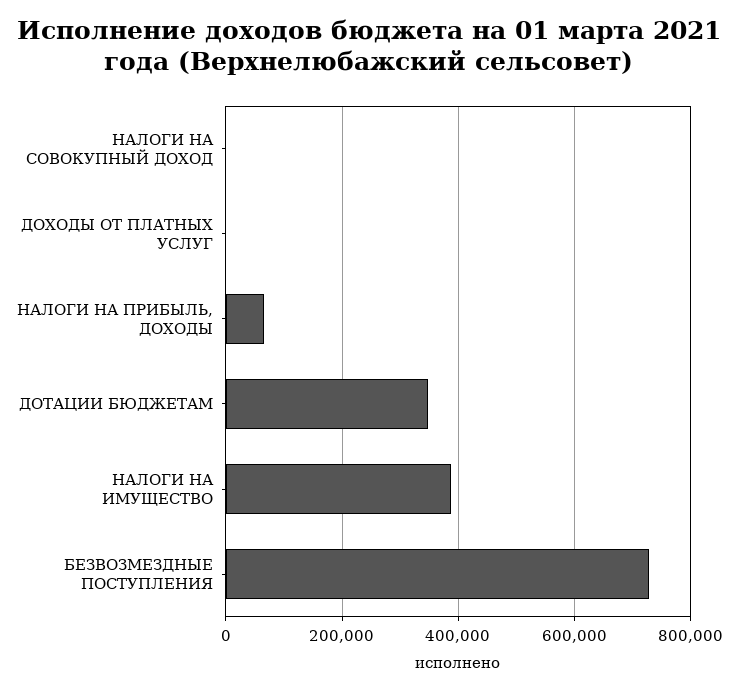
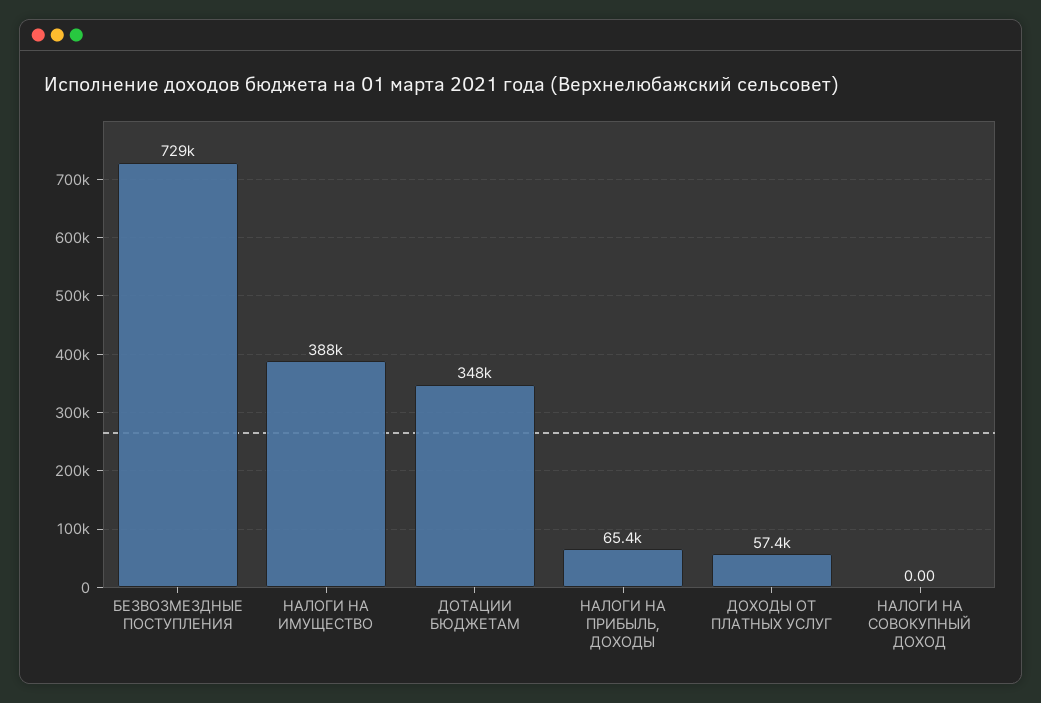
  {
    "НАЛОГИ НА СОВОКУПНЫЙ ДОХОД": 0,
-   "ДОХОДЫ ОТ ПЛАТНЫХ УСЛУГ": 0,
+   "ДОХОДЫ ОТ ПЛАТНЫХ УСЛУГ": 57400,
    "НАЛОГИ НА ПРИБЫЛЬ, ДОХОДЫ": 65400,
    "ДОТАЦИИ БЮДЖЕТАМ": 348000,
    "НАЛОГИ НА ИМУЩЕСТВО": 388000,
    "БЕЗВОЗМЕЗДНЫЕ ПОСТУПЛЕНИЯ": 729000
  }

